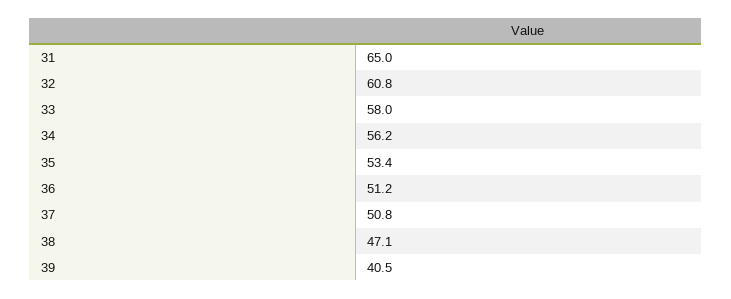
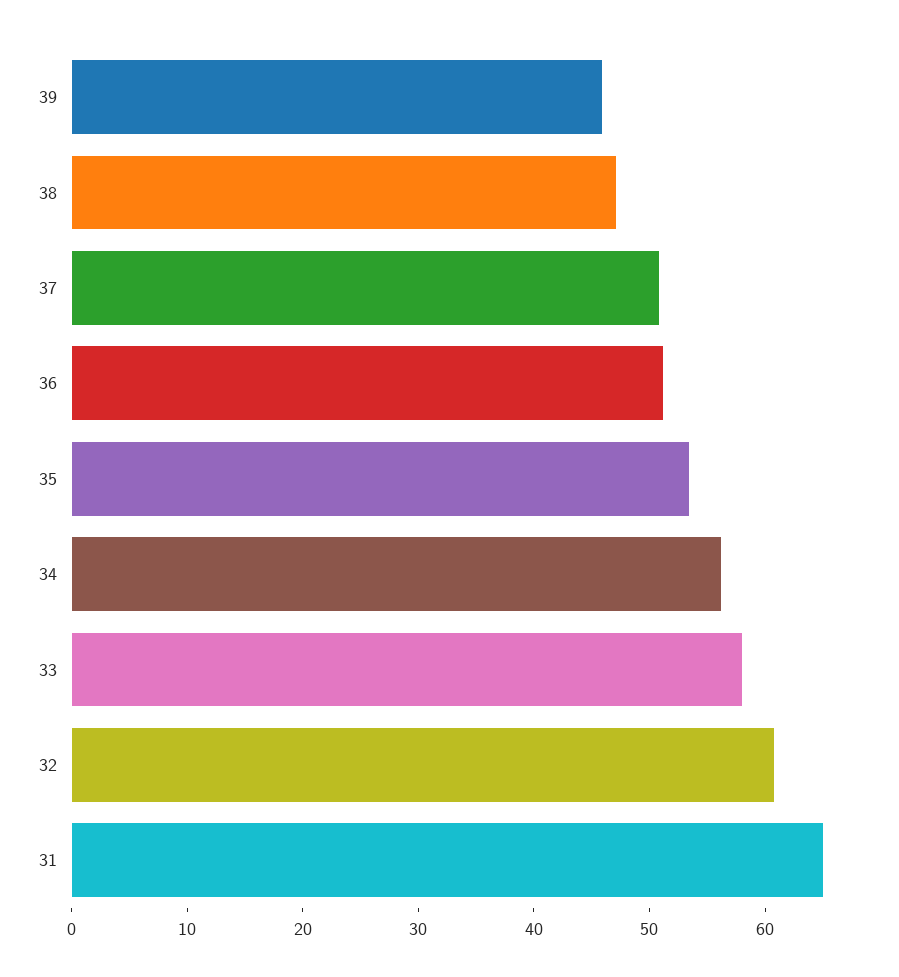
  {
    "31": 65,
    "32": 60.8,
    "33": 58,
    "34": 56.2,
    "35": 53.4,
    "36": 51.2,
    "37": 50.8,
    "38": 47.1,
-   "39": 40.5
+   "39": 46
  }

